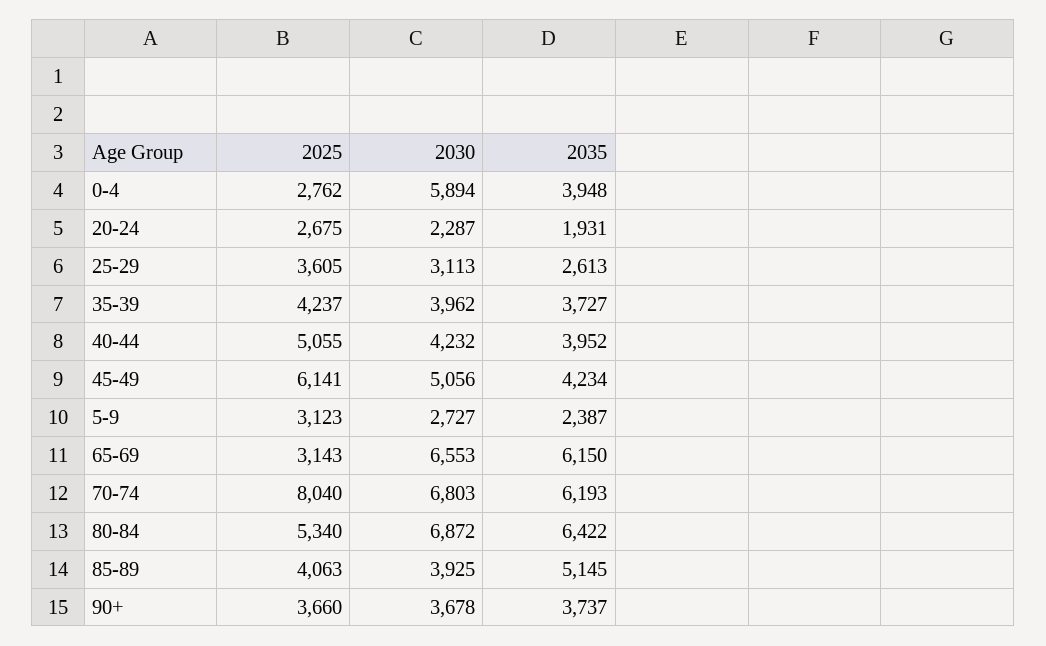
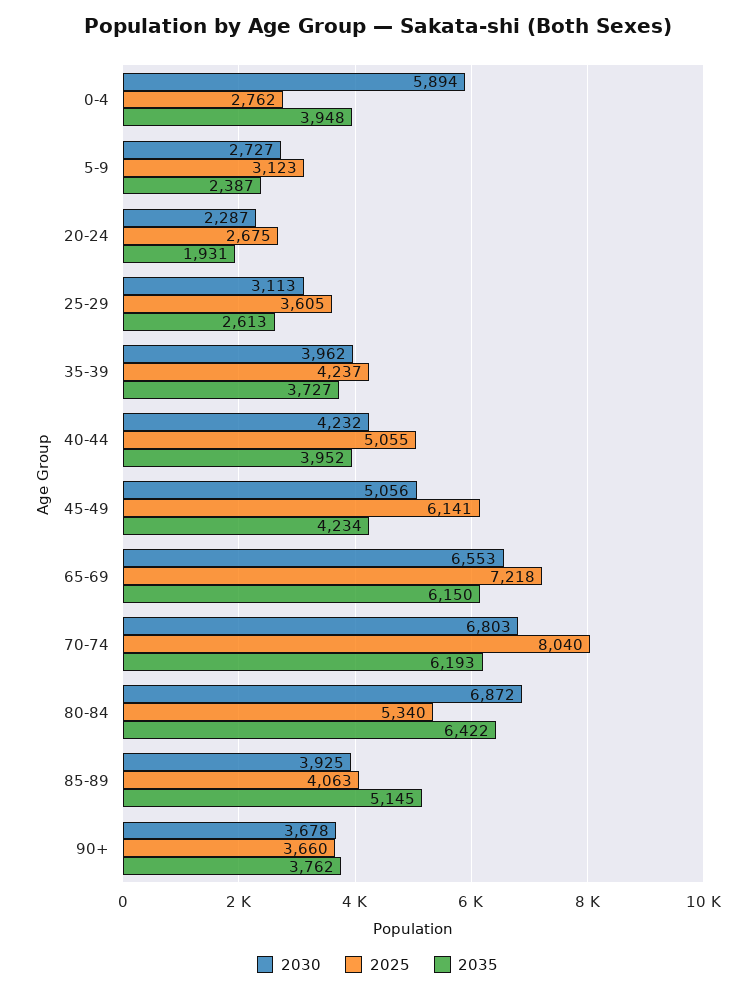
  {
    "2025": {
      "0-4": 2762,
      "20-24": 2675,
      "25-29": 3605,
      "35-39": 4237,
      "40-44": 5055,
      "45-49": 6141,
      "5-9": 3123,
-     "65-69": 3143,
+     "65-69": 7218,
      "70-74": 8040,
      "80-84": 5340,
      "85-89": 4063,
      "90+": 3660
    },
    "2030": {
      "0-4": 5894,
      "20-24": 2287,
      "25-29": 3113,
      "35-39": 3962,
      "40-44": 4232,
      "45-49": 5056,
      "5-9": 2727,
      "65-69": 6553,
      "70-74": 6803,
      "80-84": 6872,
      "85-89": 3925,
      "90+": 3678
    },
    "2035": {
      "0-4": 3948,
      "20-24": 1931,
      "25-29": 2613,
      "35-39": 3727,
      "40-44": 3952,
      "45-49": 4234,
      "5-9": 2387,
      "65-69": 6150,
      "70-74": 6193,
      "80-84": 6422,
      "85-89": 5145,
-     "90+": 3737
+     "90+": 3762
    }
  }

